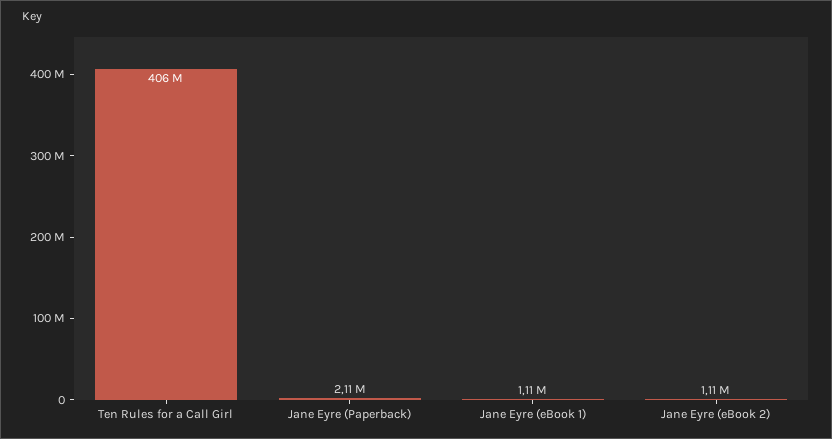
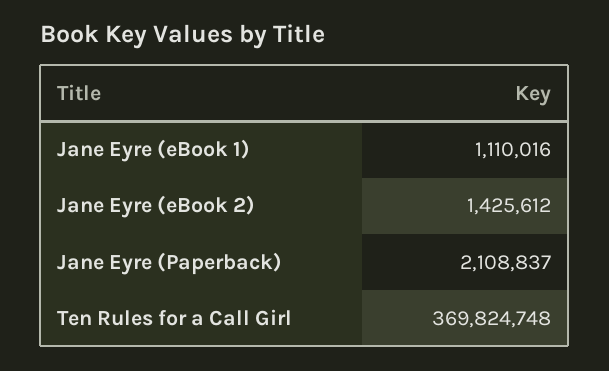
  {
-   "Ten Rules for a Call Girl": 406000000,
+   "Ten Rules for a Call Girl": 369824748,
    "Jane Eyre (Paperback)": 2108837,
    "Jane Eyre (eBook 1)": 1110016,
-   "Jane Eyre (eBook 2)": 1110000
+   "Jane Eyre (eBook 2)": 1425612
  }

